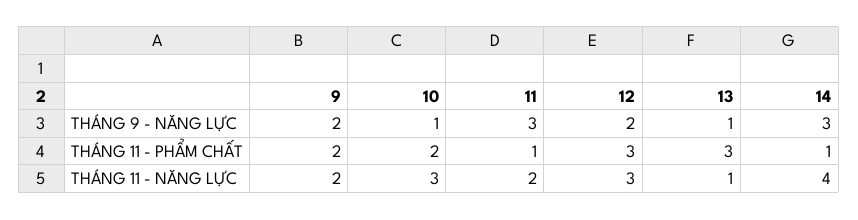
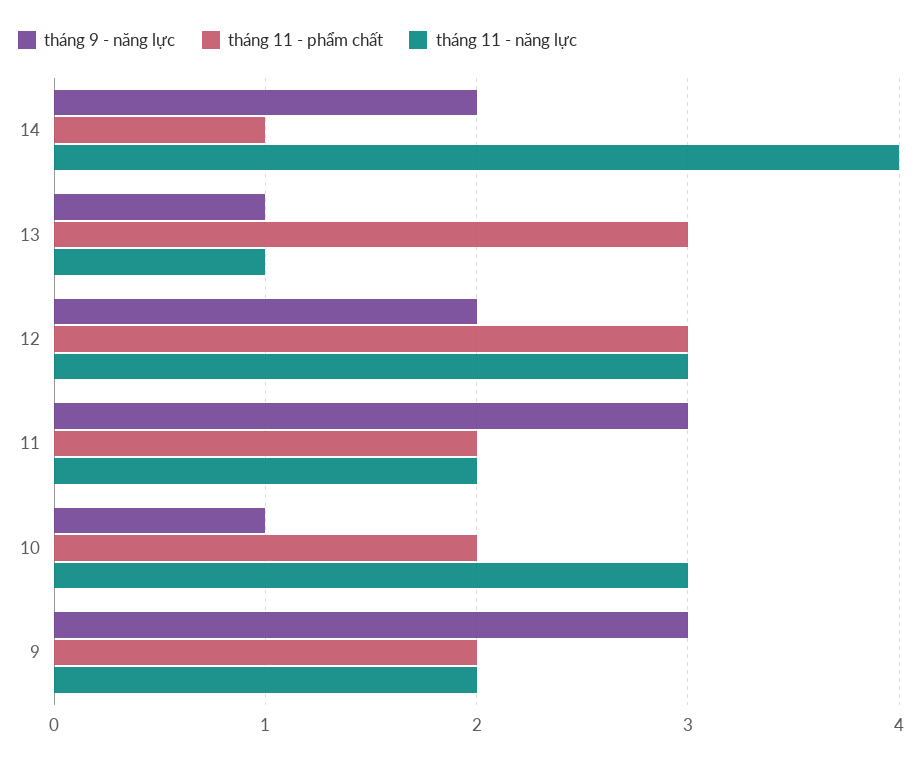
  {
    "THÁNG 9 - NĂNG LỰC": {
-     "9": 2,
+     "9": 3,
      "10": 1,
      "11": 3,
      "12": 2,
      "13": 1,
-     "14": 3
+     "14": 2
    },
    "THÁNG 11 - PHẨM CHẤT": {
      "9": 2,
      "10": 2,
-     "11": 1,
+     "11": 2,
      "12": 3,
      "13": 3,
      "14": 1
    },
    "THÁNG 11 - NĂNG LỰC": {
      "9": 2,
      "10": 3,
      "11": 2,
      "12": 3,
      "13": 1,
      "14": 4
    }
  }

